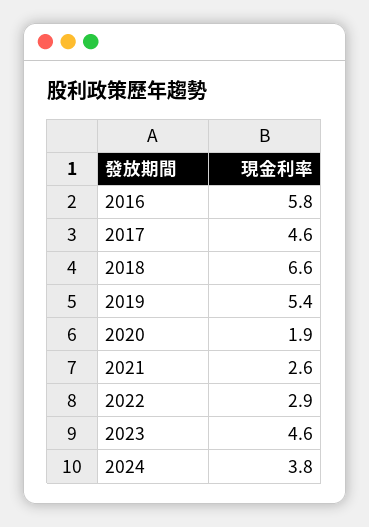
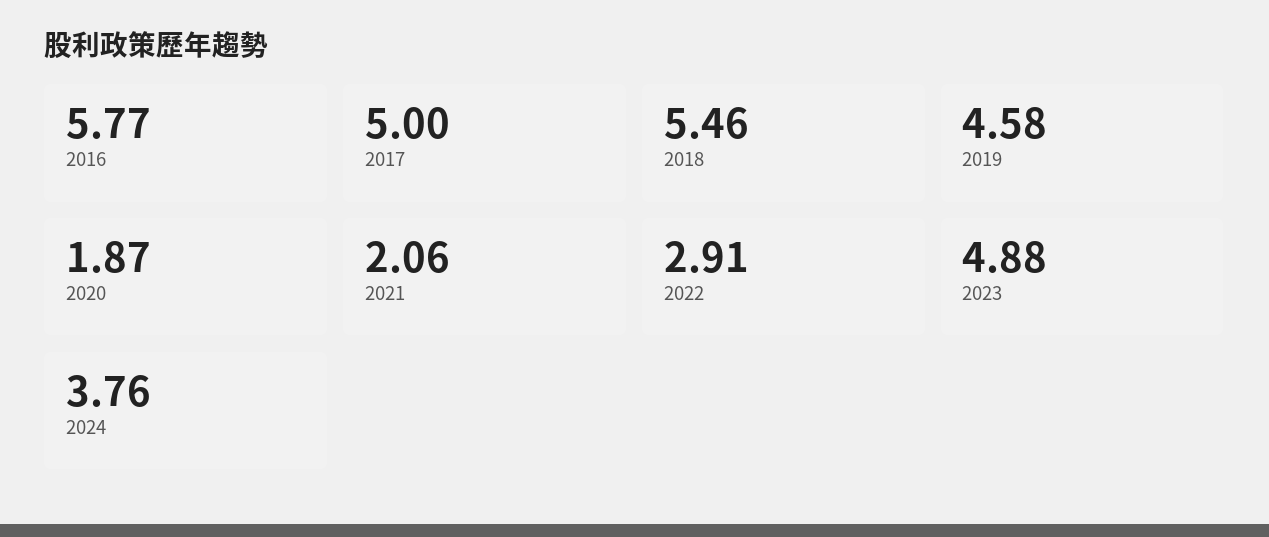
  {
    "2016": 5.77,
-   "2017": 4.6,
+   "2017": 5,
-   "2018": 6.6,
+   "2018": 5.46,
-   "2019": 5.4,
+   "2019": 4.58,
    "2020": 1.87,
-   "2021": 2.6,
+   "2021": 2.06,
    "2022": 2.91,
-   "2023": 4.6,
+   "2023": 4.88,
    "2024": 3.76
  }

